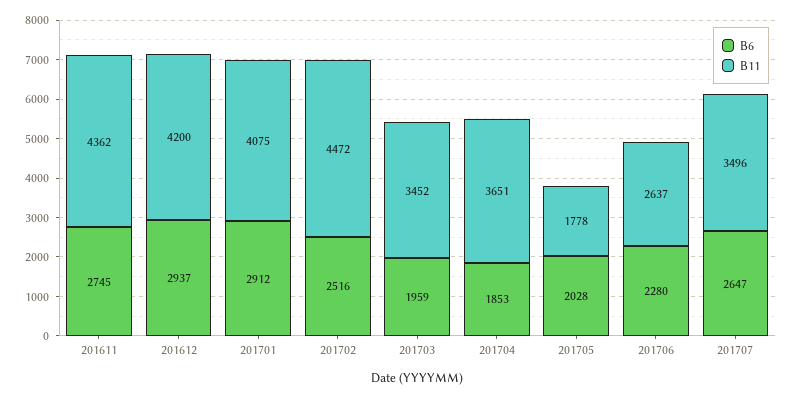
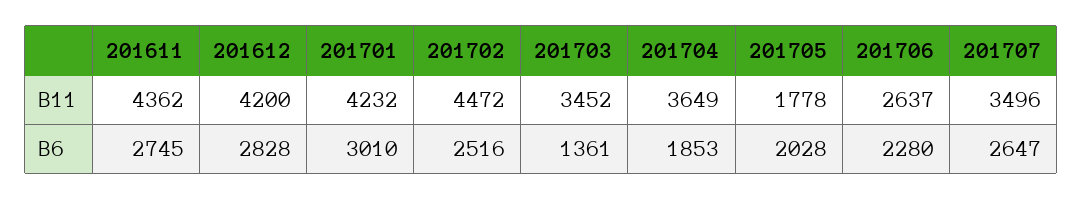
  {
    "B6": {
      "201611": 2745,
-     "201612": 2937,
+     "201612": 2828,
-     "201701": 2912,
+     "201701": 3010,
      "201702": 2516,
-     "201703": 1959,
+     "201703": 1361,
      "201704": 1853,
      "201705": 2028,
      "201706": 2280,
      "201707": 2647
    },
    "B11": {
      "201611": 4362,
      "201612": 4200,
-     "201701": 4075,
+     "201701": 4232,
      "201702": 4472,
      "201703": 3452,
-     "201704": 3651,
+     "201704": 3649,
      "201705": 1778,
      "201706": 2637,
      "201707": 3496
    }
  }

